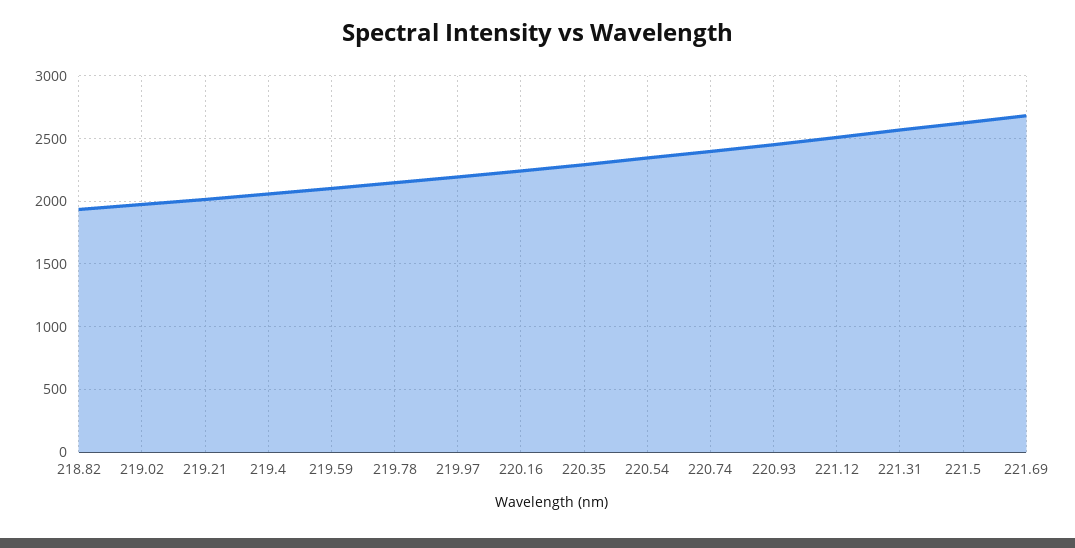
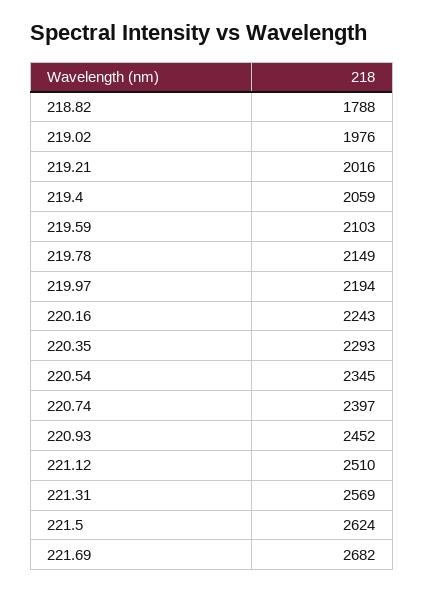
  {
-   "218.82": 1950,
+   "218.82": 1788,
    "219.02": 1976,
    "219.21": 2016,
    "219.4": 2059,
    "219.59": 2103,
    "219.78": 2149,
    "219.97": 2194,
    "220.16": 2243,
    "220.35": 2293,
    "220.54": 2345,
    "220.74": 2397,
    "220.93": 2452,
    "221.12": 2510,
    "221.31": 2569,
    "221.5": 2624,
    "221.69": 2682
  }

